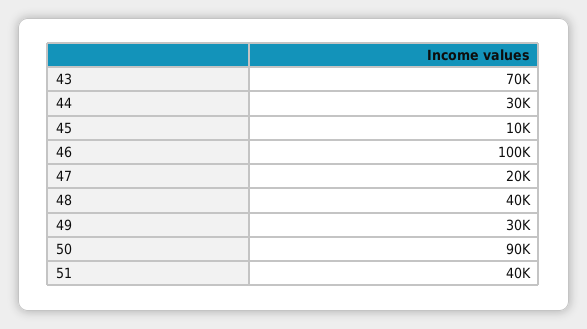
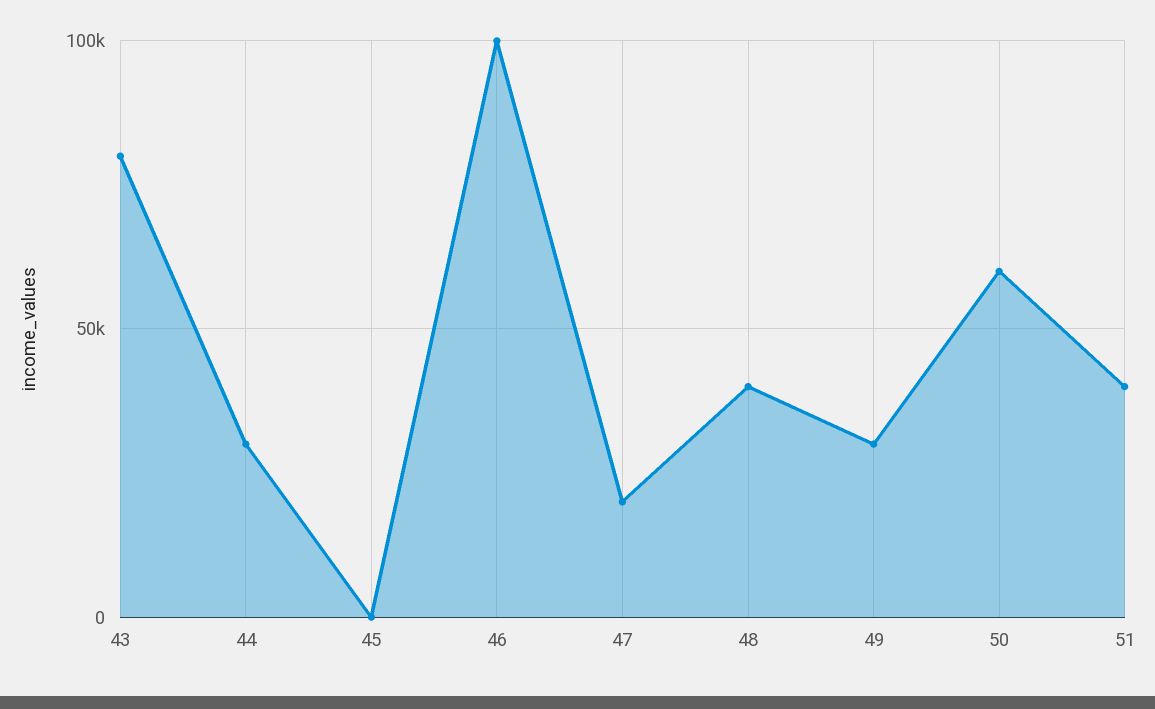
  {
-   "43": 70000,
+   "43": 80000,
    "44": 30000,
-   "45": 10000,
+   "45": 0,
    "46": 100000,
    "47": 20000,
    "48": 40000,
    "49": 30000,
-   "50": 90000,
+   "50": 60000,
    "51": 40000
  }

